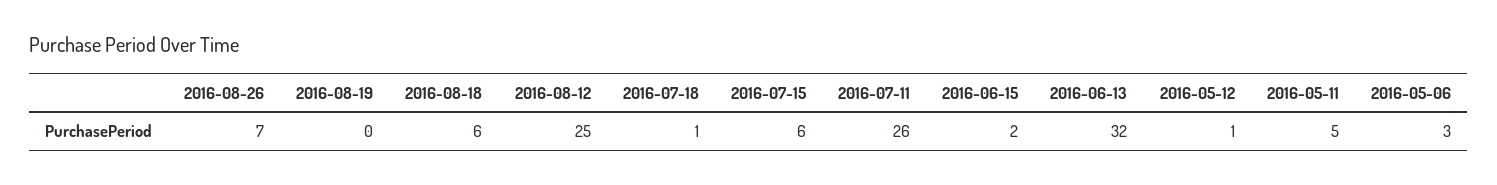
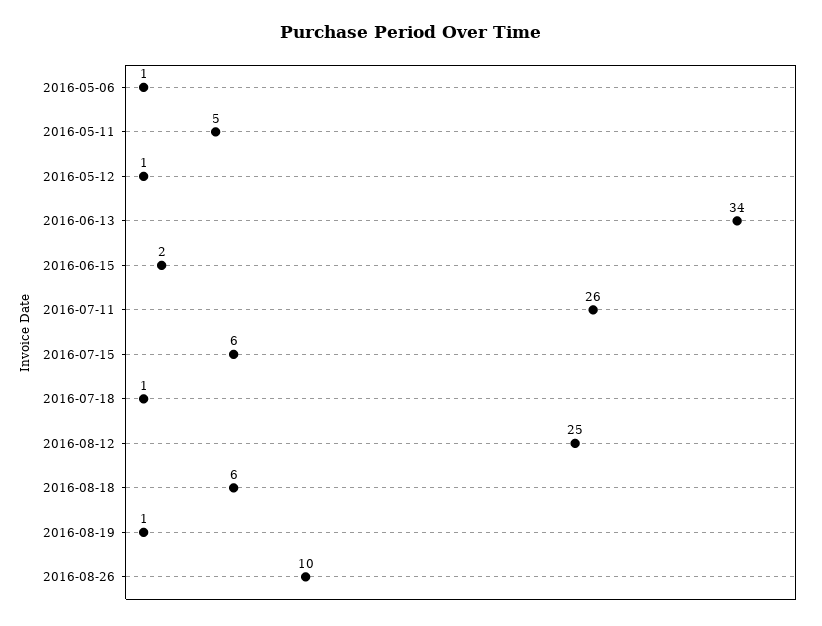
  {
-   "2016-08-26": 7,
+   "2016-08-26": 10,
-   "2016-08-19": 0,
+   "2016-08-19": 1,
    "2016-08-18": 6,
    "2016-08-12": 25,
    "2016-07-18": 1,
    "2016-07-15": 6,
    "2016-07-11": 26,
    "2016-06-15": 2,
-   "2016-06-13": 32,
+   "2016-06-13": 34,
    "2016-05-12": 1,
    "2016-05-11": 5,
-   "2016-05-06": 3
+   "2016-05-06": 1
  }

